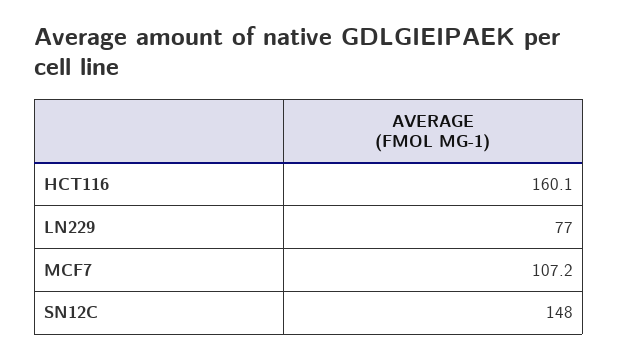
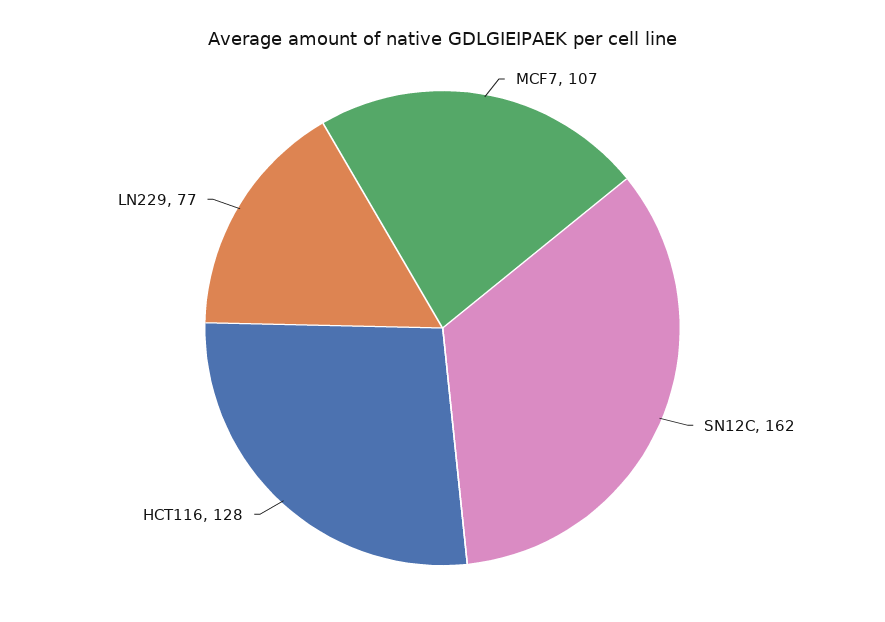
  {
-   "HCT116": 160.1,
+   "HCT116": 128,
    "LN229": 77,
    "MCF7": 107.2,
-   "SN12C": 148
+   "SN12C": 162
  }

